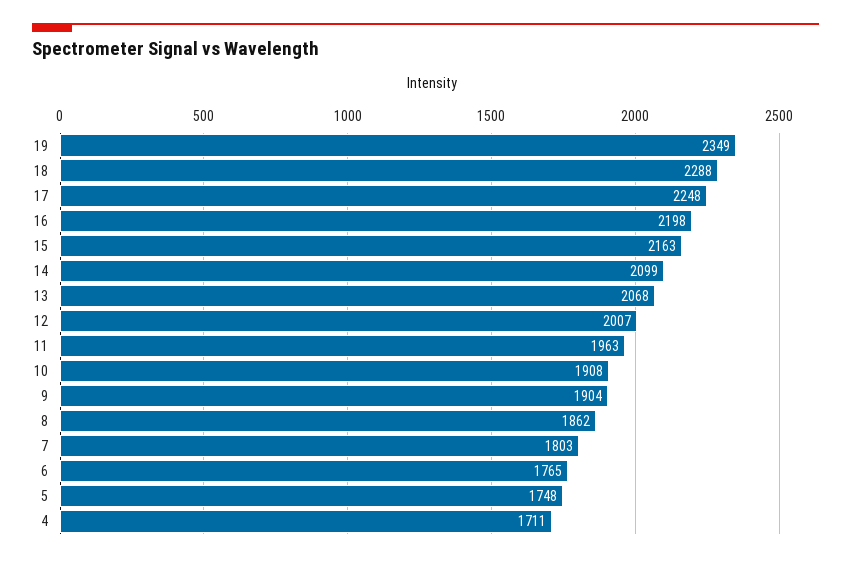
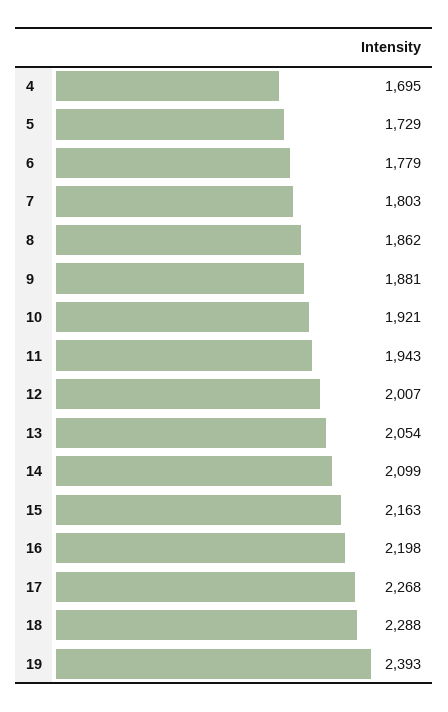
  {
-   "19": 2349,
+   "19": 2393,
    "18": 2288,
-   "17": 2248,
+   "17": 2268,
    "16": 2198,
    "15": 2163,
    "14": 2099,
-   "13": 2068,
+   "13": 2054,
    "12": 2007,
-   "11": 1963,
+   "11": 1943,
-   "10": 1908,
+   "10": 1921,
-   "9": 1904,
+   "9": 1881,
    "8": 1862,
    "7": 1803,
-   "6": 1765,
+   "6": 1779,
-   "5": 1748,
+   "5": 1729,
-   "4": 1711
+   "4": 1695
  }

